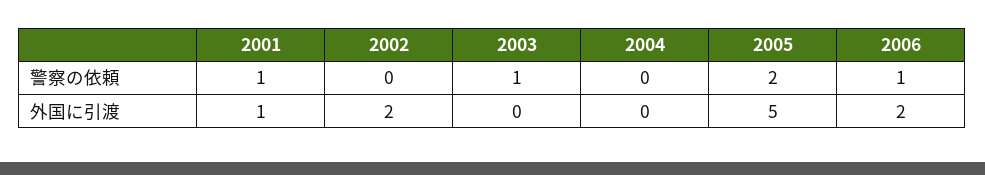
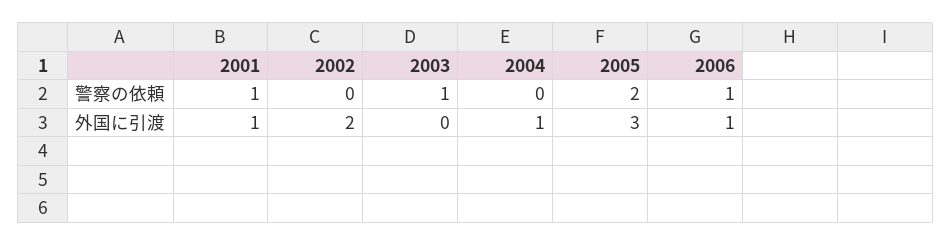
  {
    "2001": {
      "警察の依頼": 1,
      "外国に引渡": 1
    },
    "2002": {
      "警察の依頼": 0,
      "外国に引渡": 2
    },
    "2003": {
      "警察の依頼": 1,
      "外国に引渡": 0
    },
    "2004": {
      "警察の依頼": 0,
-     "外国に引渡": 0
+     "外国に引渡": 1
    },
    "2005": {
      "警察の依頼": 2,
-     "外国に引渡": 5
+     "外国に引渡": 3
    },
    "2006": {
      "警察の依頼": 1,
-     "外国に引渡": 2
+     "外国に引渡": 1
    }
  }

